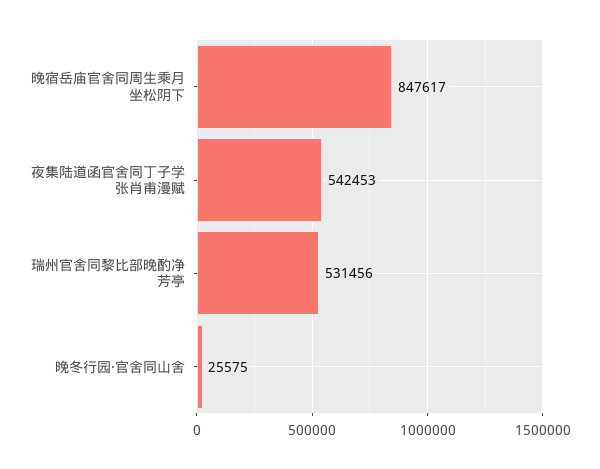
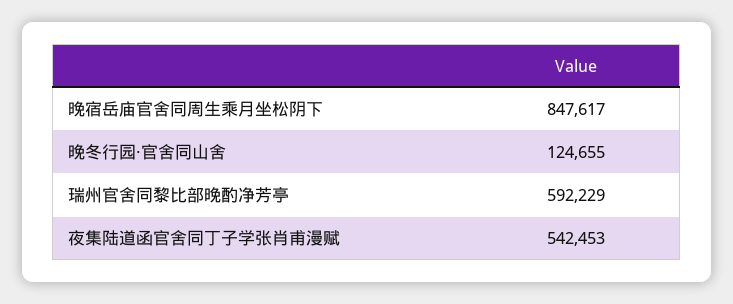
  {
    "晚宿岳庙官舍同周生乘月坐松阴下": 847617,
    "夜集陆道函官舍同丁子学张肖甫漫赋": 542453,
-   "瑞州官舍同黎比部晚酌净芳亭": 531456,
+   "瑞州官舍同黎比部晚酌净芳亭": 592229,
-   "晚冬行园·官舍同山舍": 25575
+   "晚冬行园·官舍同山舍": 124655
  }

